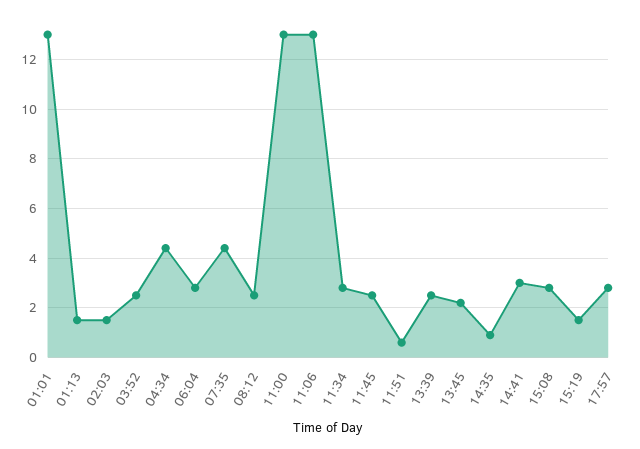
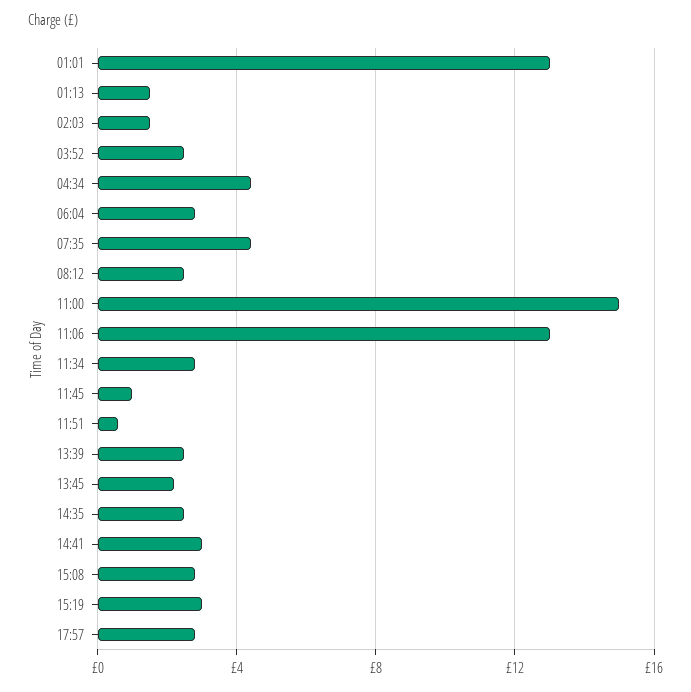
  {
    "01:01": 13,
    "01:13": 1.5,
    "02:03": 1.5,
    "03:52": 2.5,
    "04:34": 4.5,
    "06:04": 3,
    "07:35": 4.5,
    "08:12": 2.5,
-   "11:00": 13,
+   "11:00": 15,
    "11:06": 13,
    "11:34": 3,
-   "11:45": 2.5,
+   "11:45": 1,
    "11:51": 0.5,
    "13:39": 2.5,
    "13:45": 2,
-   "14:35": 1,
+   "14:35": 2.5,
    "14:41": 3,
    "15:08": 3,
-   "15:19": 1.5,
+   "15:19": 3,
    "17:57": 3
  }

